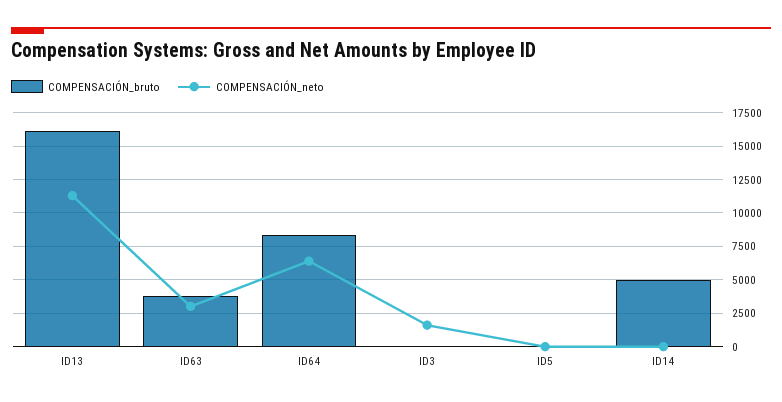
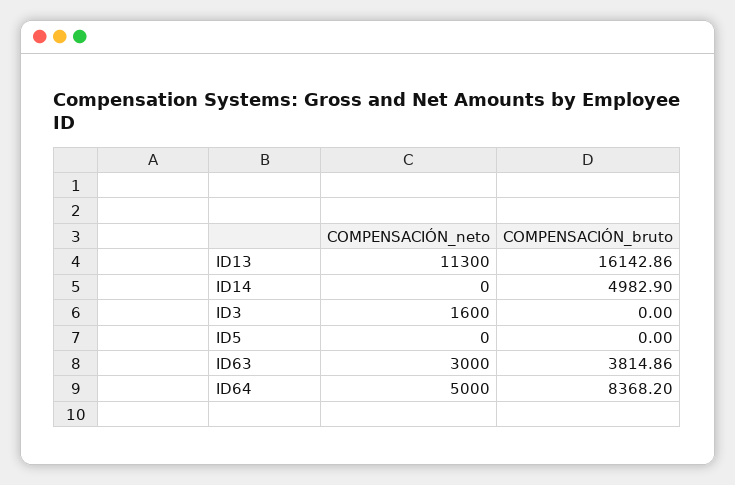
  {
    "COMPENSACIÓN_bruto": {
      "ID13": 16142.86,
      "ID63": 3814.86,
      "ID64": 8368.2,
      "ID3": 0,
      "ID5": 0,
      "ID14": 4982.9
    },
    "COMPENSACIÓN_neto": {
      "ID13": 11300,
      "ID63": 3000,
-     "ID64": 6500,
+     "ID64": 5000,
      "ID3": 1600,
      "ID5": 0,
      "ID14": 0
    }
  }

